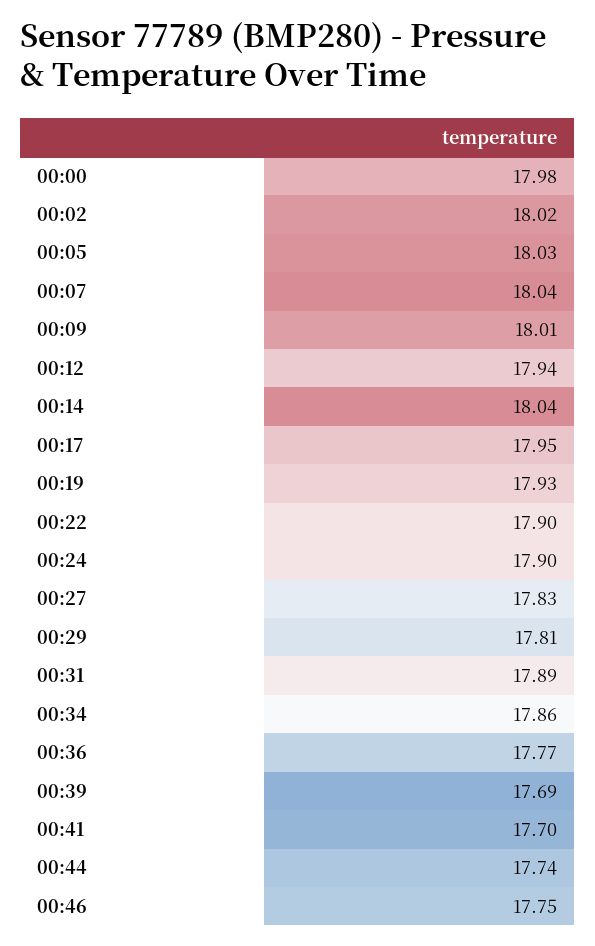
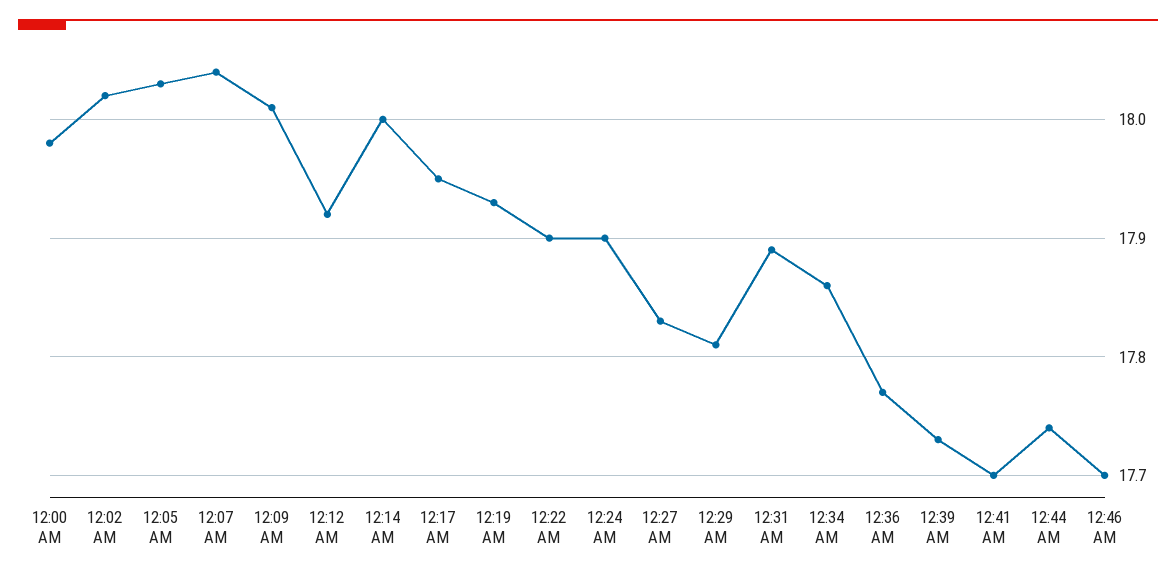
  {
    "00:00": 17.98,
    "00:02": 18.02,
    "00:05": 18.03,
    "00:07": 18.04,
    "00:09": 18.01,
-   "00:12": 17.94,
+   "00:12": 17.92,
-   "00:14": 18.04,
+   "00:14": 18,
    "00:17": 17.95,
    "00:19": 17.93,
    "00:22": 17.9,
    "00:24": 17.9,
    "00:27": 17.83,
    "00:29": 17.81,
    "00:31": 17.89,
    "00:34": 17.86,
    "00:36": 17.77,
-   "00:39": 17.69,
+   "00:39": 17.73,
    "00:41": 17.7,
    "00:44": 17.74,
-   "00:46": 17.75
+   "00:46": 17.7
  }

